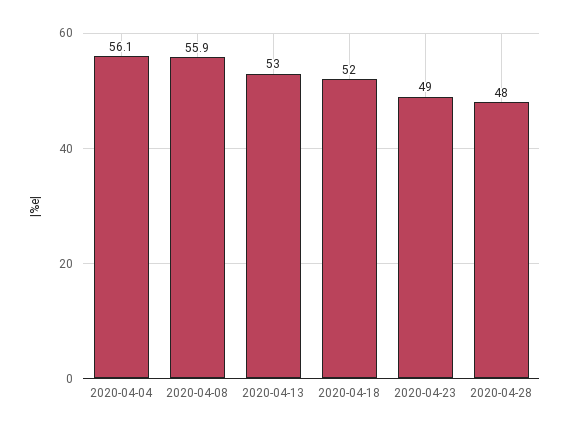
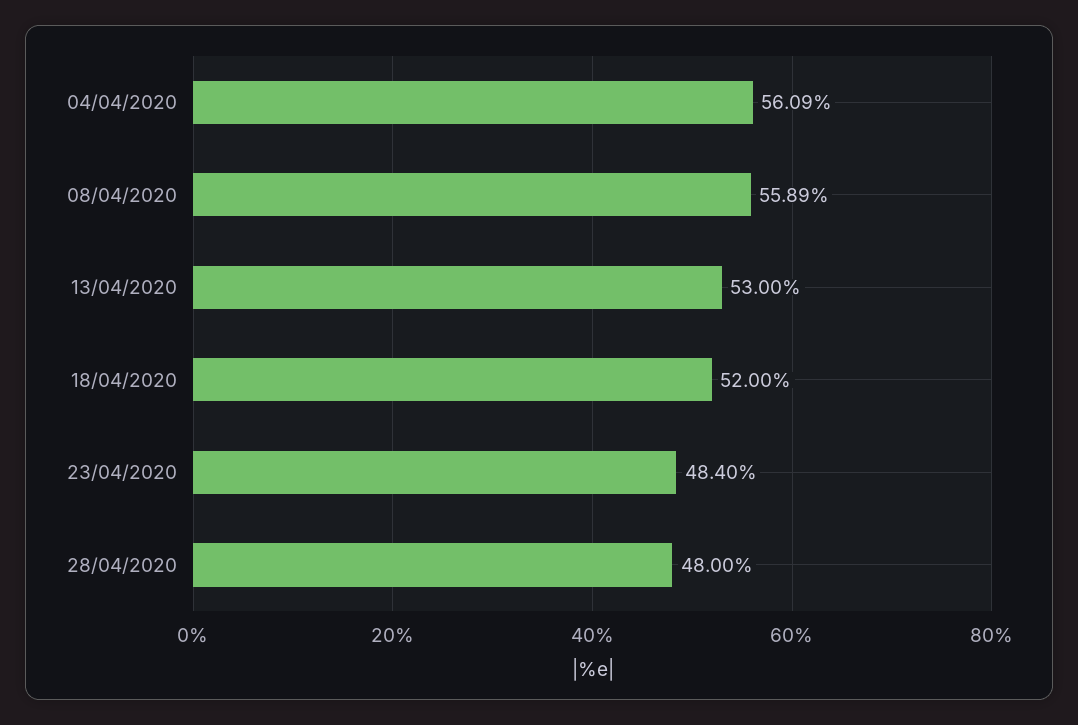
  {
    "2020-04-04": 56.09,
    "2020-04-08": 55.89,
    "2020-04-13": 53,
    "2020-04-18": 52,
-   "2020-04-23": 49,
+   "2020-04-23": 48.4,
    "2020-04-28": 48
  }

